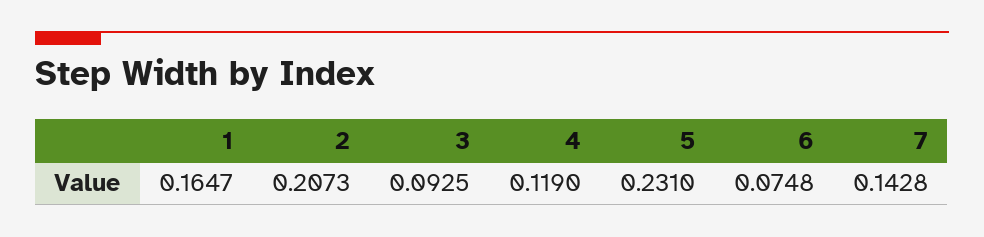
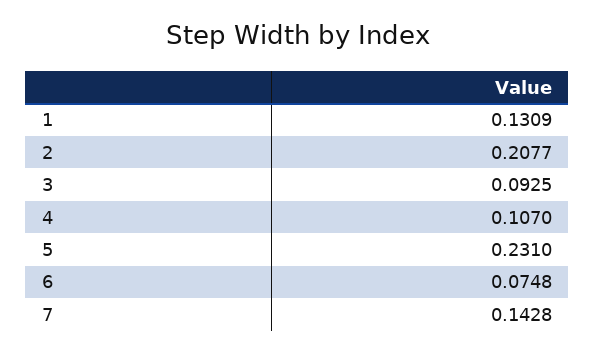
  {
-   "1": 0.1647,
+   "1": 0.1309,
-   "2": 0.2073,
+   "2": 0.2077,
    "3": 0.0925,
-   "4": 0.119,
+   "4": 0.107,
    "5": 0.231,
    "6": 0.0748,
    "7": 0.1428
  }

